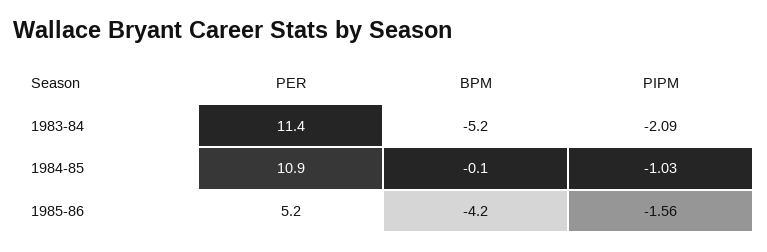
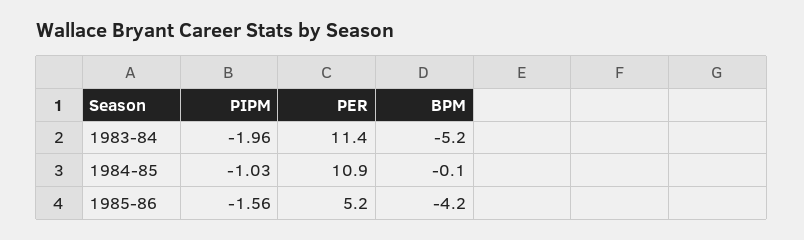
  {
    "PER": {
      "1983-84": 11.4,
      "1984-85": 10.9,
      "1985-86": 5.2
    },
    "BPM": {
      "1983-84": -5.2,
      "1984-85": -0.1,
      "1985-86": -4.2
    },
    "PIPM": {
-     "1983-84": -2.09,
+     "1983-84": -1.96,
      "1984-85": -1.03,
      "1985-86": -1.56
    }
  }

